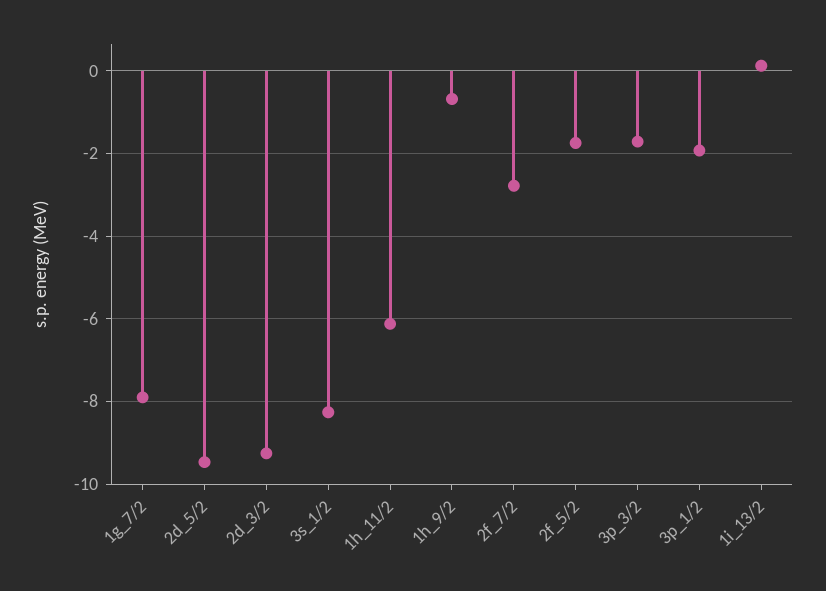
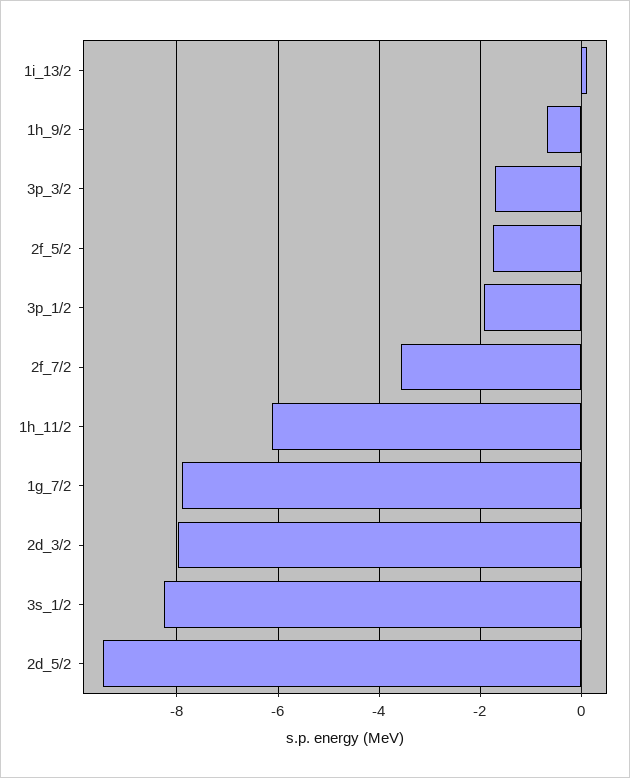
  {
    "1g_7/2": -8,
    "2d_5/2": -9.4,
-   "2d_3/2": -9.2,
+   "2d_3/2": -8,
    "3s_1/2": -8.2,
    "1h_11/2": -6.2,
    "1h_9/2": -0.6,
-   "2f_7/2": -2.8,
+   "2f_7/2": -3.6,
    "2f_5/2": -1.8,
    "3p_3/2": -1.8,
    "3p_1/2": -2,
    "1i_13/2": 0.2
  }

